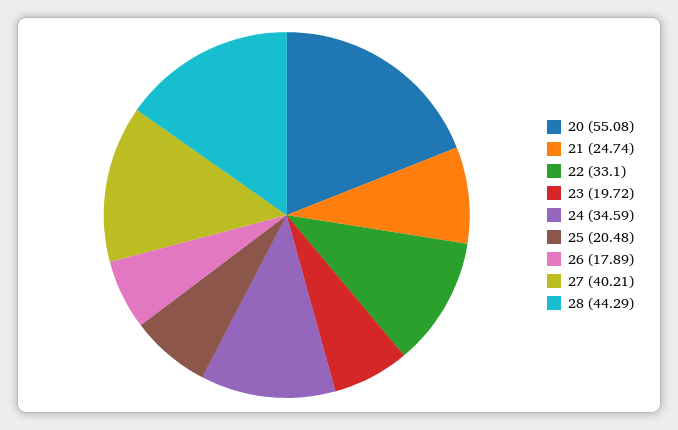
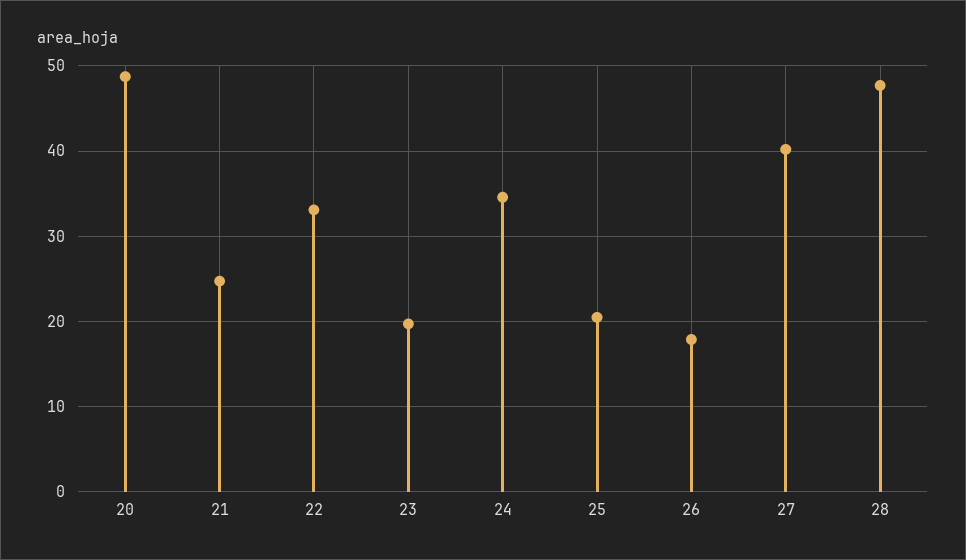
  {
-   "20": 55.08,
+   "20": 49,
    "21": 24.74,
    "22": 33.1,
    "23": 19.72,
    "24": 34.59,
    "25": 20.48,
    "26": 17.89,
    "27": 40.21,
-   "28": 44.29
+   "28": 48
  }

